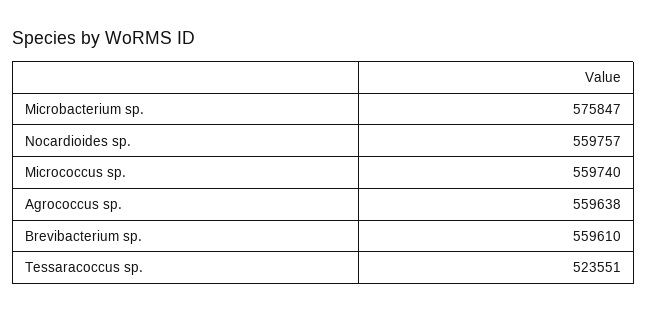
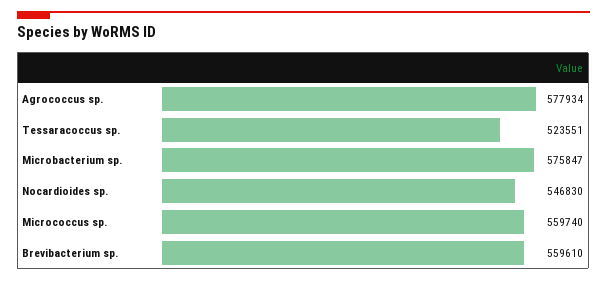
  {
    "Microbacterium sp.": 575847,
-   "Nocardioides sp.": 559757,
+   "Nocardioides sp.": 546830,
    "Micrococcus sp.": 559740,
-   "Agrococcus sp.": 559638,
+   "Agrococcus sp.": 577934,
    "Brevibacterium sp.": 559610,
    "Tessaracoccus sp.": 523551
  }

